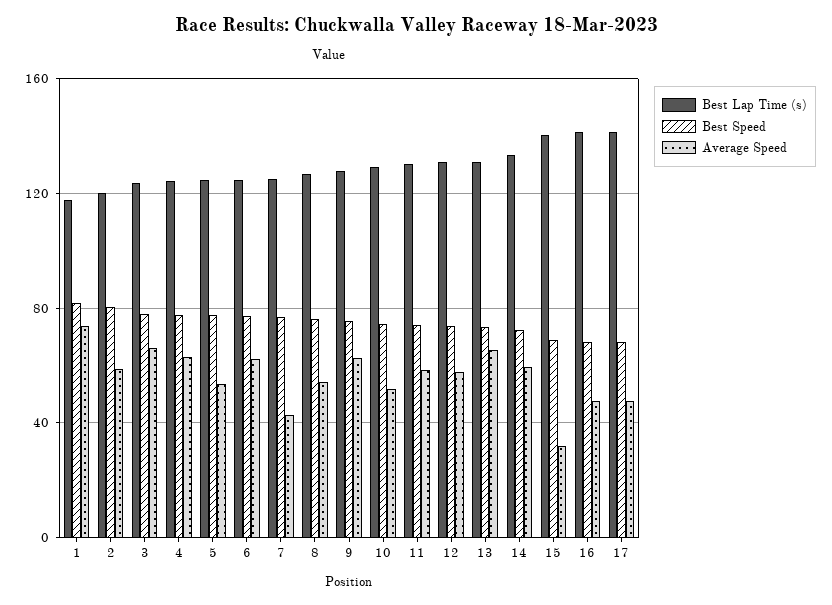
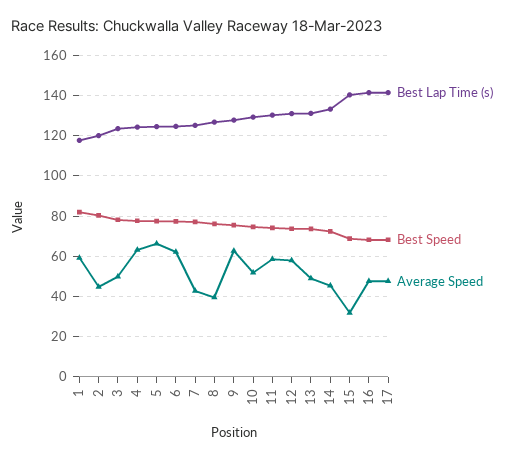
  {
    "Best Lap Time (s)": {
      "1": 120,
      "2": 120,
      "3": 125,
      "4": 125,
      "5": 125,
      "6": 125,
      "7": 125,
      "8": 125,
      "9": 130,
      "10": 130,
      "11": 130,
      "12": 130,
      "13": 130,
      "14": 135,
      "15": 140,
      "16": 140,
      "17": 140
    },
    "Best Speed": {
      "1": 80,
      "2": 80,
      "3": 80,
      "4": 80,
      "5": 75,
      "6": 75,
      "7": 75,
      "8": 75,
      "9": 75,
      "10": 75,
      "11": 75,
      "12": 75,
      "13": 75,
      "14": 70,
      "15": 70,
      "16": 70,
      "17": 70
    },
    "Average Speed": {
-     "1": 75,
+     "1": 60,
-     "2": 60,
+     "2": 45,
-     "3": 65,
+     "3": 50,
      "4": 65,
-     "5": 55,
+     "5": 65,
      "6": 60,
      "7": 45,
-     "8": 55,
+     "8": 40,
      "9": 65,
      "10": 50,
      "11": 60,
      "12": 60,
-     "13": 65,
+     "13": 50,
-     "14": 60,
+     "14": 45,
      "15": 30,
      "16": 50,
      "17": 50
    }
  }

